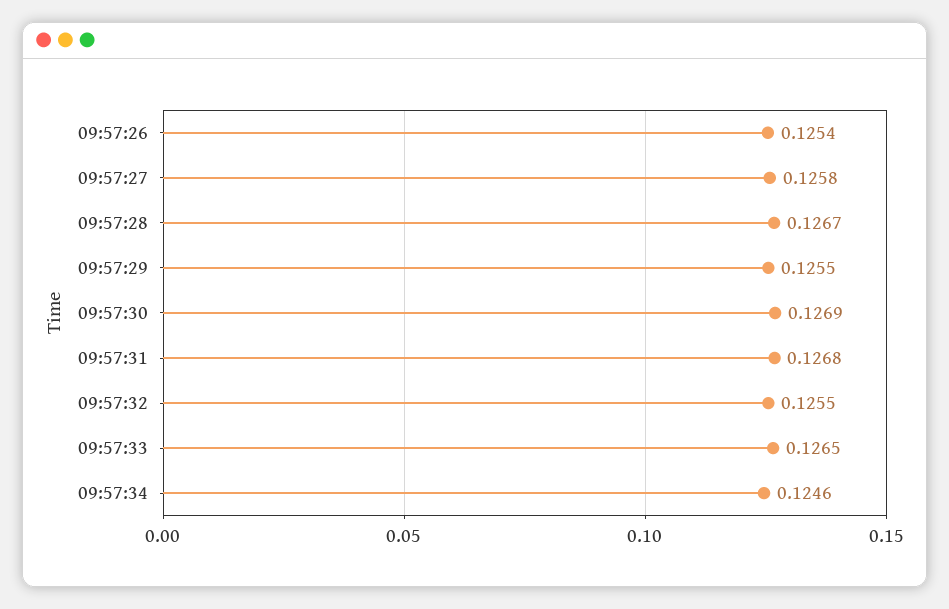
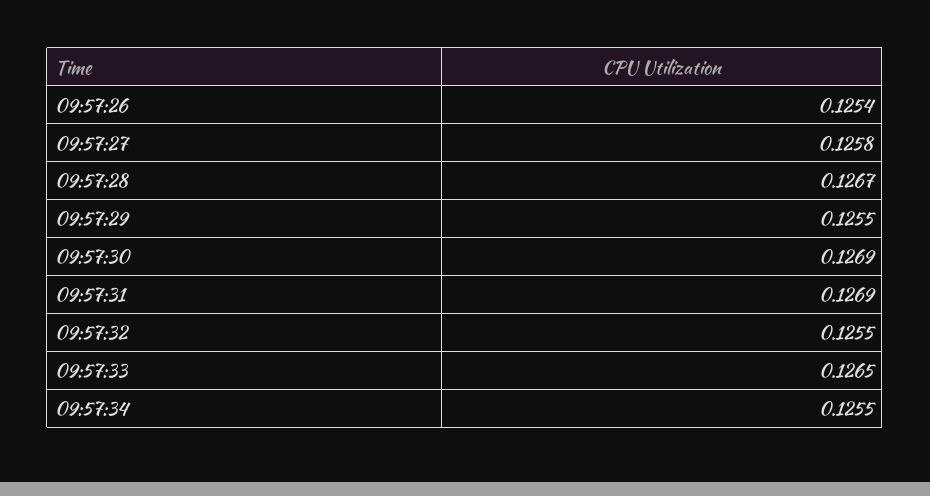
  {
    "09:57:26": 0.1254,
    "09:57:27": 0.1258,
    "09:57:28": 0.1267,
    "09:57:29": 0.1255,
    "09:57:30": 0.1269,
-   "09:57:31": 0.1268,
+   "09:57:31": 0.1269,
    "09:57:32": 0.1255,
    "09:57:33": 0.1265,
-   "09:57:34": 0.1246
+   "09:57:34": 0.1255
  }

